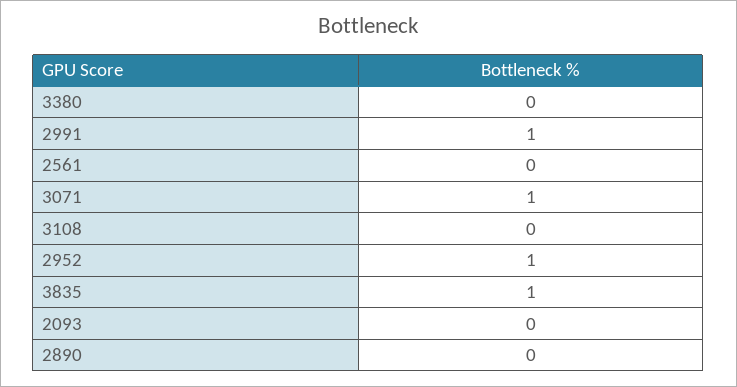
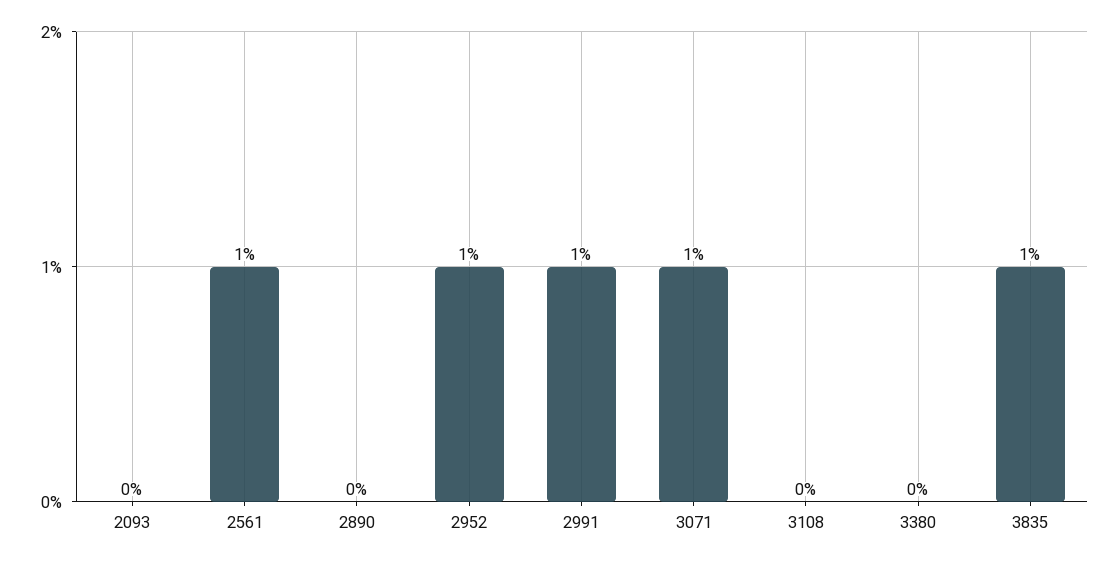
  {
    "3380": 0,
    "2991": 1,
-   "2561": 0,
+   "2561": 1,
    "3071": 1,
    "3108": 0,
    "2952": 1,
    "3835": 1,
    "2093": 0,
    "2890": 0
  }

